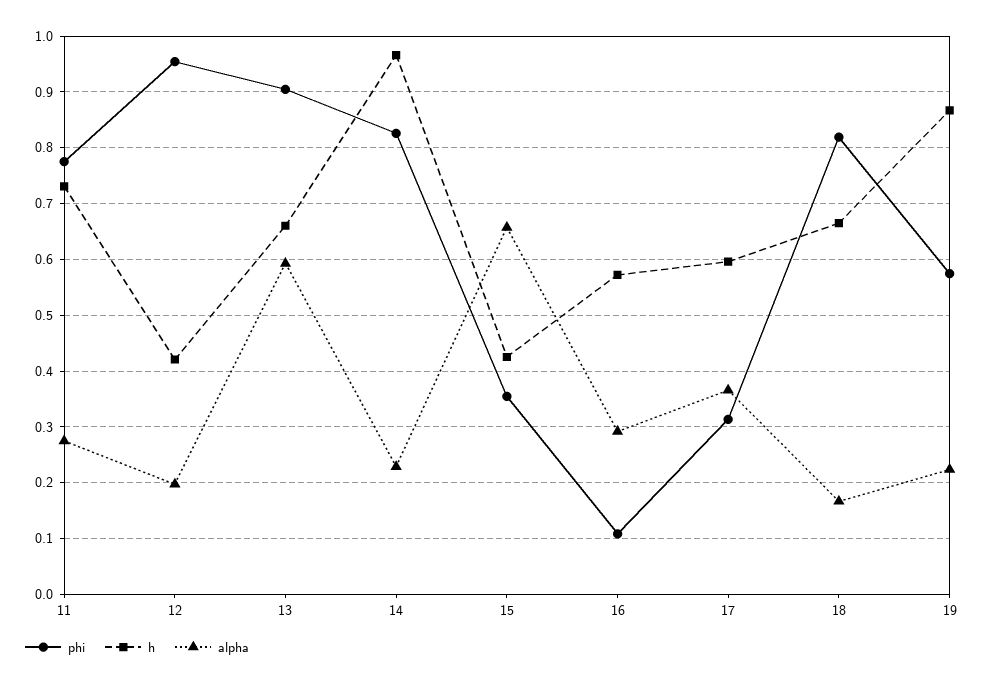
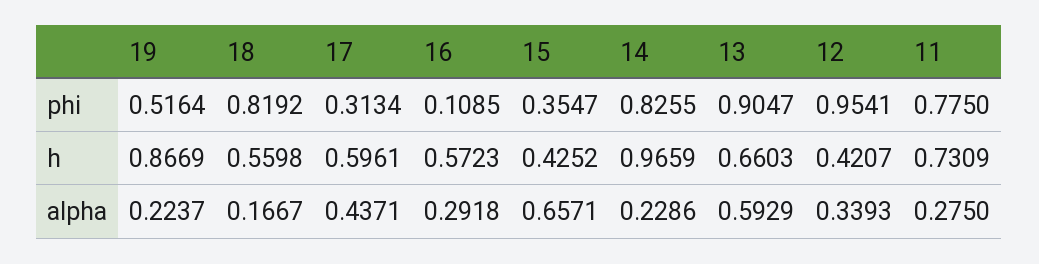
  {
    "phi": {
      "11": 0.775,
      "12": 0.9541,
      "13": 0.9047,
      "14": 0.8255,
      "15": 0.3547,
      "16": 0.1085,
      "17": 0.3134,
      "18": 0.8192,
-     "19": 0.58
+     "19": 0.5164
    },
    "h": {
      "11": 0.7309,
      "12": 0.4207,
      "13": 0.6603,
      "14": 0.9659,
      "15": 0.4252,
      "16": 0.5723,
      "17": 0.5961,
-     "18": 0.66,
+     "18": 0.5598,
      "19": 0.8669
    },
    "alpha": {
      "11": 0.275,
-     "12": 0.2,
+     "12": 0.3393,
      "13": 0.5929,
      "14": 0.2286,
      "15": 0.6571,
      "16": 0.2918,
-     "17": 0.36,
+     "17": 0.4371,
      "18": 0.1667,
      "19": 0.2237
    }
  }

